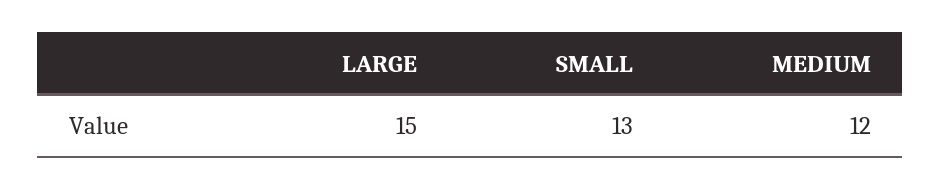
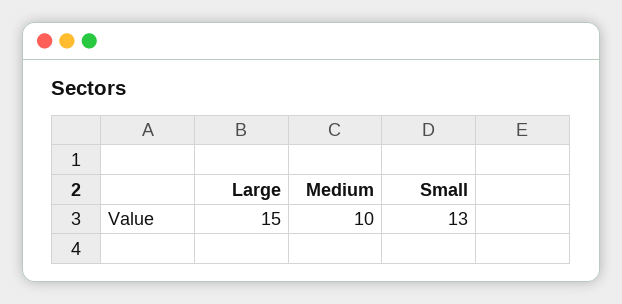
  {
    "LARGE": 15,
    "SMALL": 13,
-   "MEDIUM": 12
+   "MEDIUM": 10
  }

